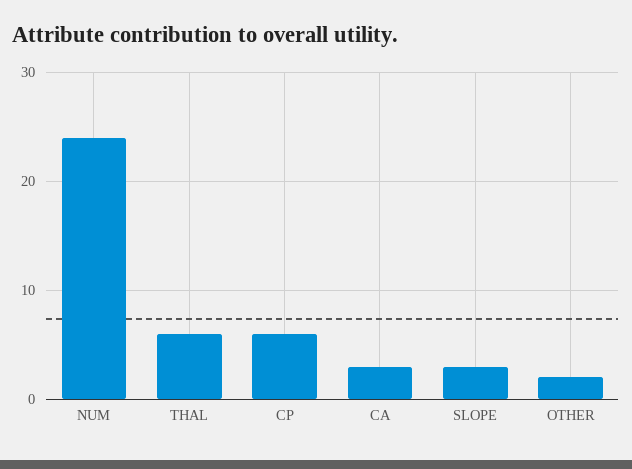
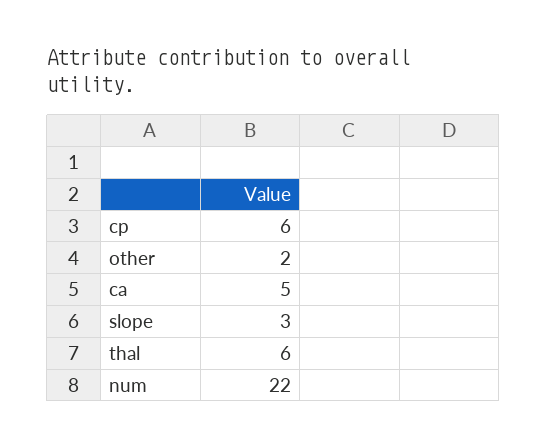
  {
-   "NUM": 24,
+   "NUM": 22,
    "THAL": 6,
    "CP": 6,
-   "CA": 3,
+   "CA": 5,
    "SLOPE": 3,
    "OTHER": 2
  }

